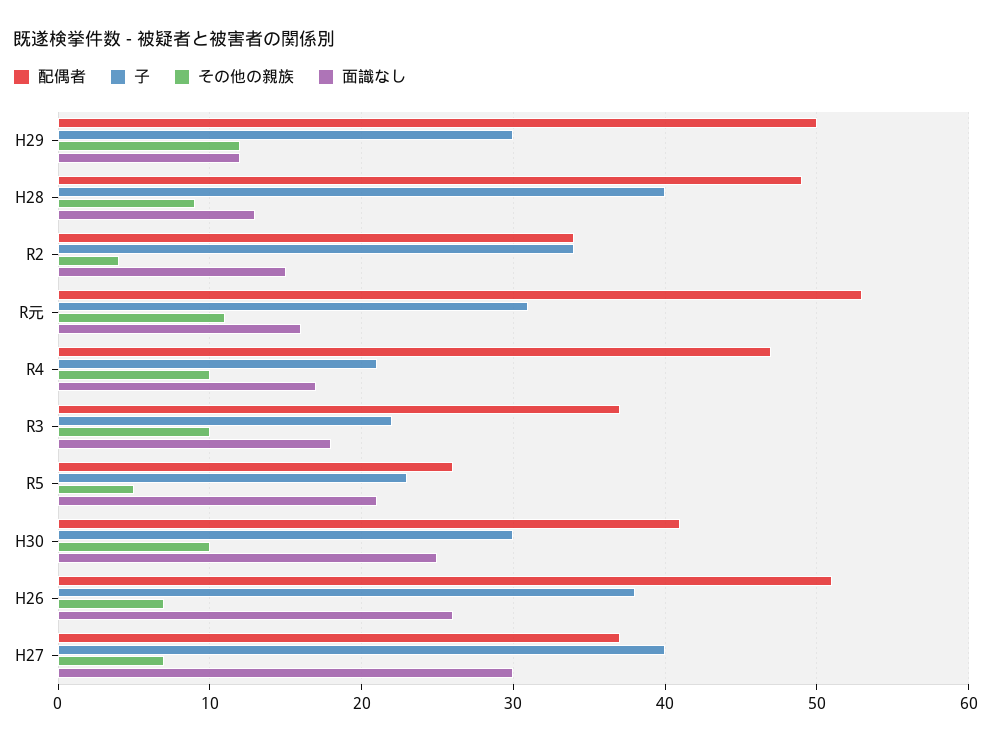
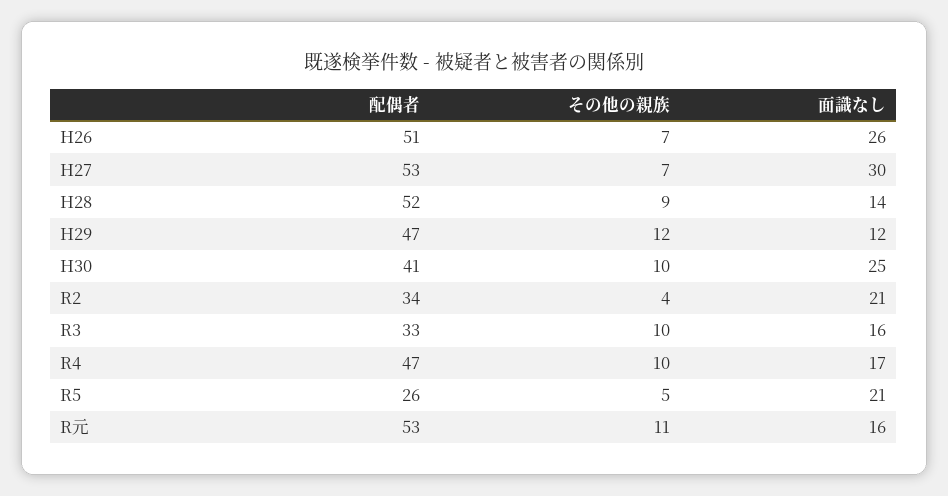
  {
    "配偶者": {
-     "H29": 50,
+     "H29": 47,
-     "H28": 49,
+     "H28": 52,
      "R2": 34,
      "R元": 53,
      "R4": 47,
-     "R3": 37,
+     "R3": 33,
      "R5": 26,
      "H30": 41,
      "H26": 51,
-     "H27": 37
+     "H27": 53
    },
-   "子": {
-     "H29": 30,
-     "H28": 40,
-     "R2": 34,
-     "R元": 31,
-     "R4": 21,
-     "R3": 22,
-     "R5": 23,
-     "H30": 30,
-     "H26": 38,
-     "H27": 40
-   },
    "その他の親族": {
      "H29": 12,
      "H28": 9,
      "R2": 4,
      "R元": 11,
      "R4": 10,
      "R3": 10,
      "R5": 5,
      "H30": 10,
      "H26": 7,
      "H27": 7
    },
    "面識なし": {
      "H29": 12,
-     "H28": 13,
+     "H28": 14,
-     "R2": 15,
+     "R2": 21,
      "R元": 16,
      "R4": 17,
-     "R3": 18,
+     "R3": 16,
      "R5": 21,
      "H30": 25,
      "H26": 26,
      "H27": 30
    }
  }

